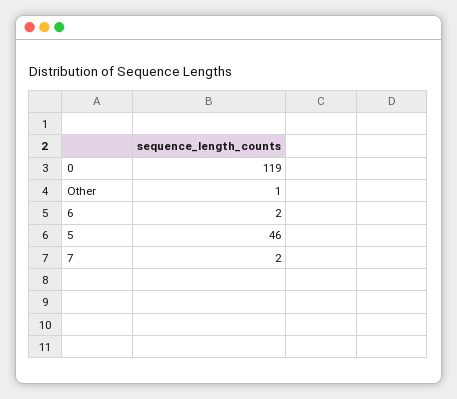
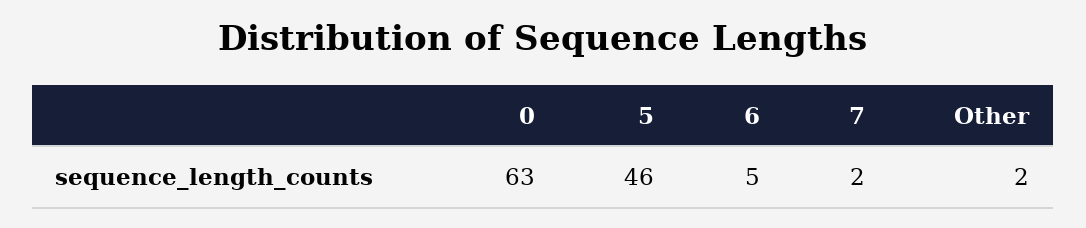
  {
-   "0": 119,
+   "0": 63,
-   "Other": 1,
+   "Other": 2,
-   "6": 2,
+   "6": 5,
    "5": 46,
    "7": 2
  }

